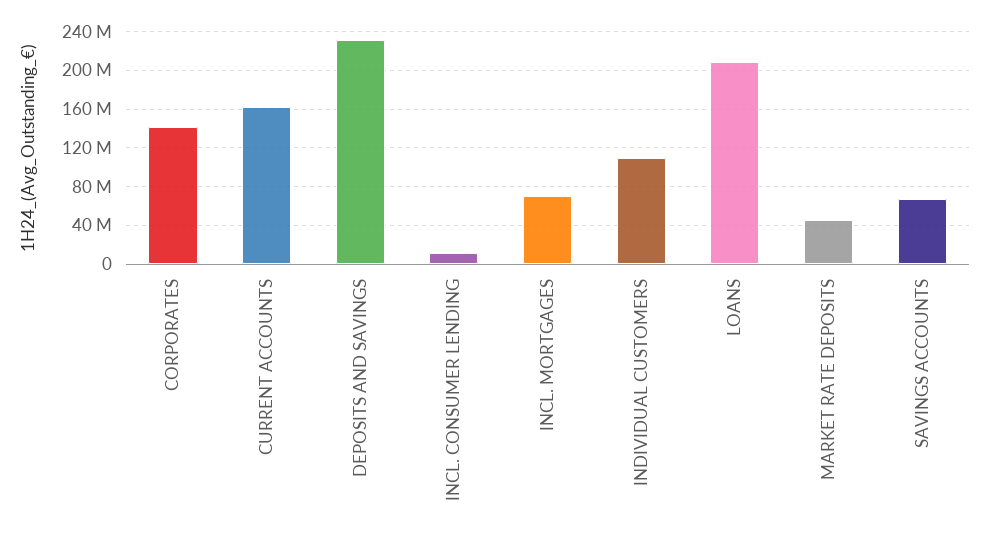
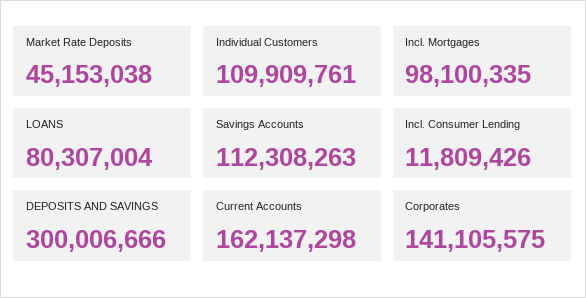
  {
    "CORPORATES": 141105575,
    "CURRENT ACCOUNTS": 162137298,
-   "DEPOSITS AND SAVINGS": 230000000,
+   "DEPOSITS AND SAVINGS": 300006666,
    "INCL. CONSUMER LENDING": 11809426,
-   "INCL. MORTGAGES": 70000000,
+   "INCL. MORTGAGES": 98100335,
    "INDIVIDUAL CUSTOMERS": 109909761,
-   "LOANS": 210000000,
+   "LOANS": 80307004,
    "MARKET RATE DEPOSITS": 45153038,
-   "SAVINGS ACCOUNTS": 70000000
+   "SAVINGS ACCOUNTS": 112308263
  }

